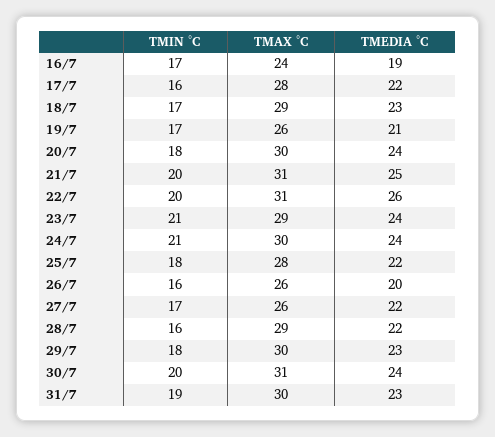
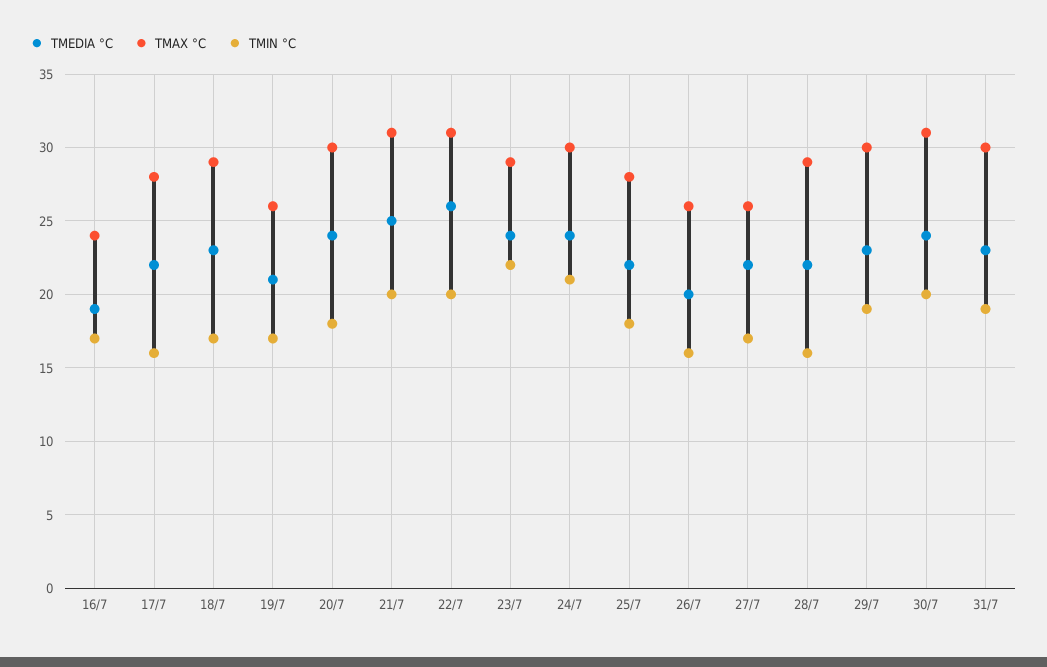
  {
    "TMIN °C": {
      "16/7": 17,
      "17/7": 16,
      "18/7": 17,
      "19/7": 17,
      "20/7": 18,
      "21/7": 20,
      "22/7": 20,
-     "23/7": 21,
+     "23/7": 22,
      "24/7": 21,
      "25/7": 18,
      "26/7": 16,
      "27/7": 17,
      "28/7": 16,
-     "29/7": 18,
+     "29/7": 19,
      "30/7": 20,
      "31/7": 19
    },
    "TMAX °C": {
      "16/7": 24,
      "17/7": 28,
      "18/7": 29,
      "19/7": 26,
      "20/7": 30,
      "21/7": 31,
      "22/7": 31,
      "23/7": 29,
      "24/7": 30,
      "25/7": 28,
      "26/7": 26,
      "27/7": 26,
      "28/7": 29,
      "29/7": 30,
      "30/7": 31,
      "31/7": 30
    },
    "TMEDIA °C": {
      "16/7": 19,
      "17/7": 22,
      "18/7": 23,
      "19/7": 21,
      "20/7": 24,
      "21/7": 25,
      "22/7": 26,
      "23/7": 24,
      "24/7": 24,
      "25/7": 22,
      "26/7": 20,
      "27/7": 22,
      "28/7": 22,
      "29/7": 23,
      "30/7": 24,
      "31/7": 23
    }
  }

